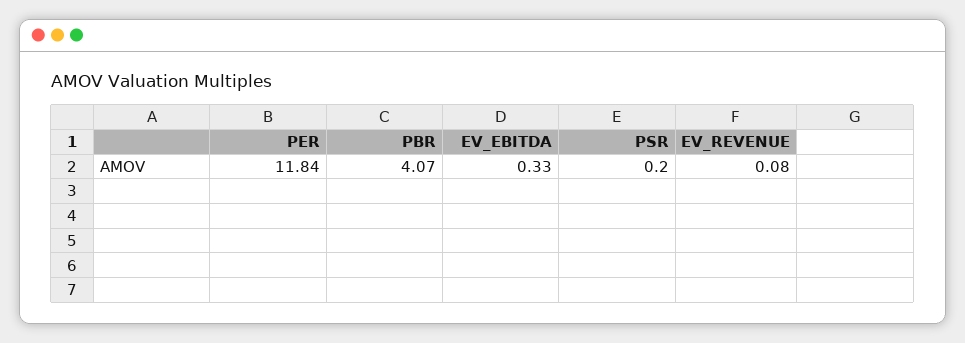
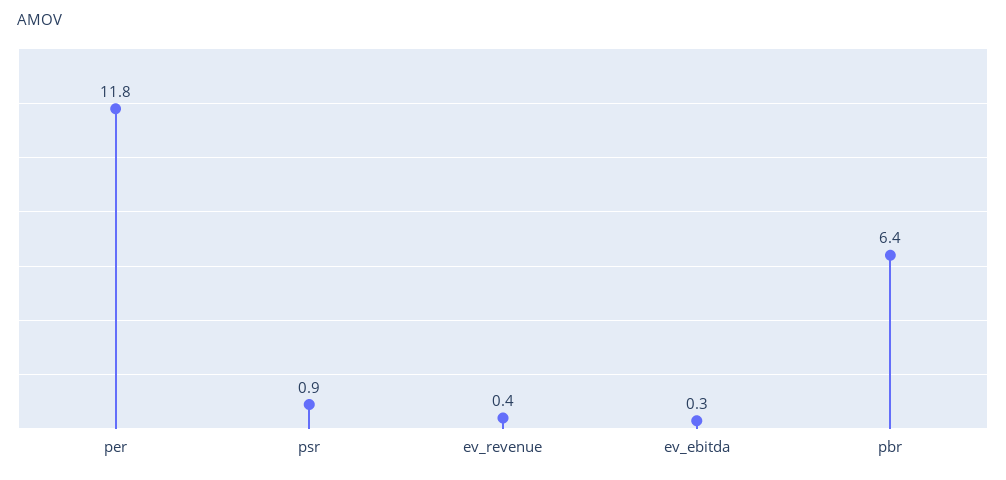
  {
    "PER": 11.84,
-   "PBR": 4.07,
+   "PBR": 6.4,
    "EV_EBITDA": 0.33,
-   "PSR": 0.2,
+   "PSR": 0.9,
-   "EV_REVENUE": 0.08
+   "EV_REVENUE": 0.4
  }

